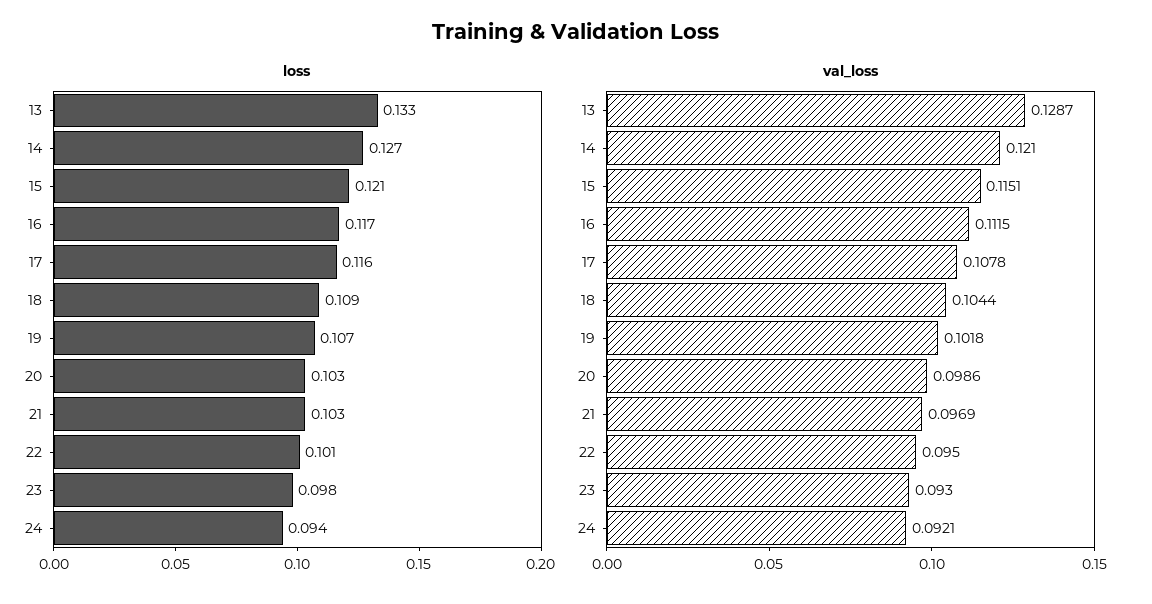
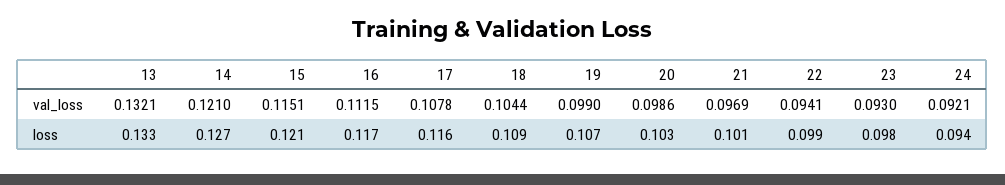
  {
    "loss": {
      "13": 0.133,
      "14": 0.127,
      "15": 0.121,
      "16": 0.117,
      "17": 0.116,
      "18": 0.109,
      "19": 0.107,
      "20": 0.103,
-     "21": 0.103,
+     "21": 0.101,
-     "22": 0.101,
+     "22": 0.099,
      "23": 0.098,
      "24": 0.094
    },
    "val_loss": {
-     "13": 0.1287,
+     "13": 0.1321,
      "14": 0.121,
      "15": 0.1151,
      "16": 0.1115,
      "17": 0.1078,
      "18": 0.1044,
-     "19": 0.1018,
+     "19": 0.099,
      "20": 0.0986,
      "21": 0.0969,
-     "22": 0.095,
+     "22": 0.0941,
      "23": 0.093,
      "24": 0.0921
    }
  }

